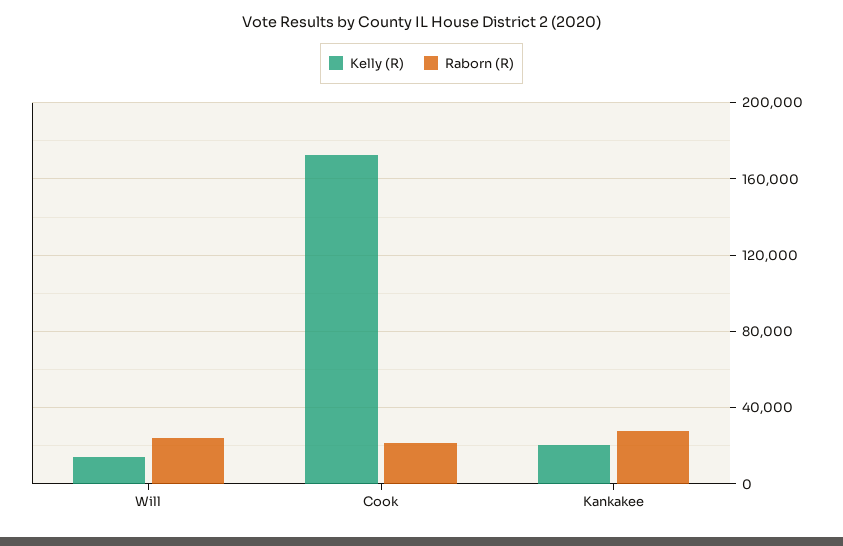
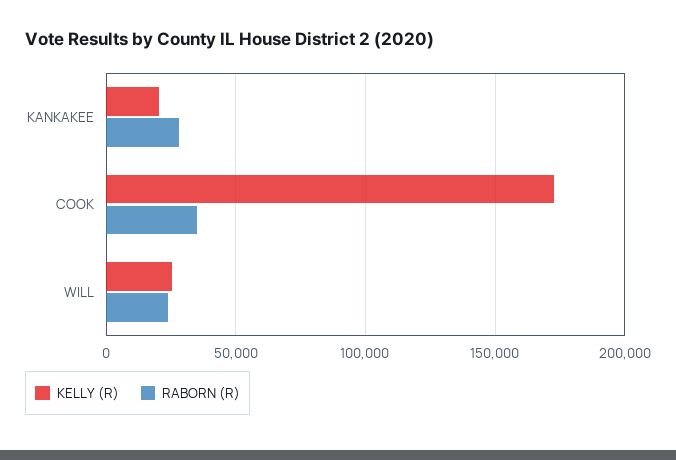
  {
    "Kelly (R)": {
-     "Will": 15000,
+     "Will": 25000,
      "Cook": 175000,
      "Kankakee": 20000
    },
    "Raborn (R)": {
      "Will": 25000,
-     "Cook": 20000,
+     "Cook": 35000,
      "Kankakee": 30000
    }
  }

